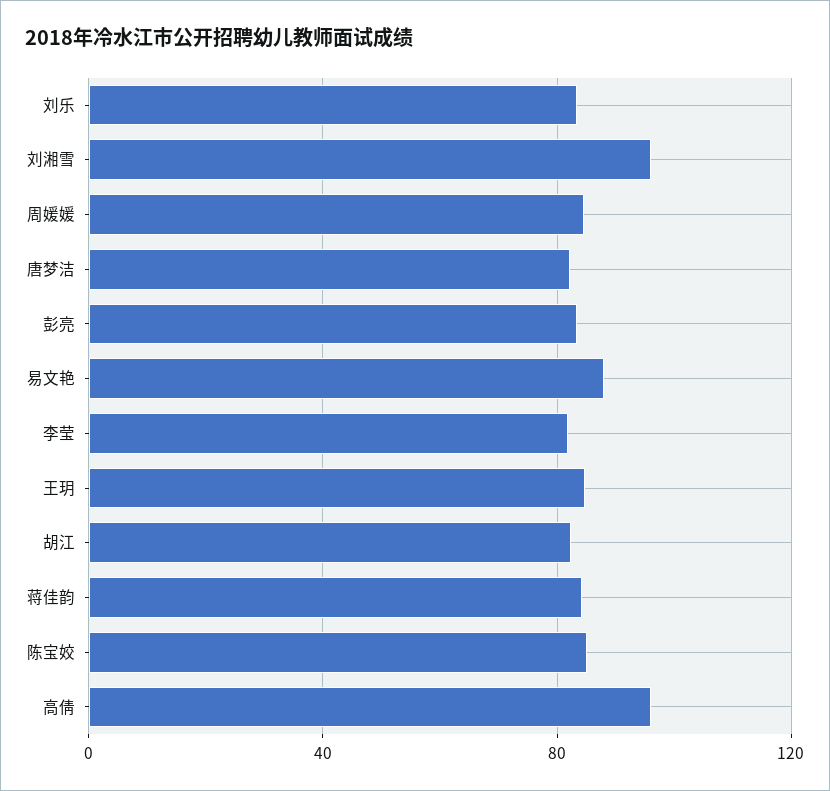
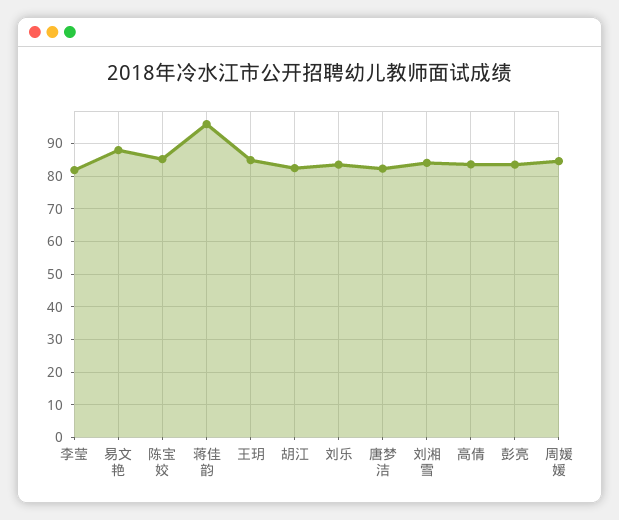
  {
    "刘乐": 84,
-   "刘湘雪": 95,
+   "刘湘雪": 84,
    "周媛媛": 84,
    "唐梦洁": 82,
    "彭亮": 84,
    "易文艳": 88,
    "李莹": 82,
    "王玥": 84,
    "胡江": 82,
-   "蒋佳韵": 85,
+   "蒋佳韵": 96,
    "陈宝姣": 86,
-   "高倩": 95
+   "高倩": 84
  }

